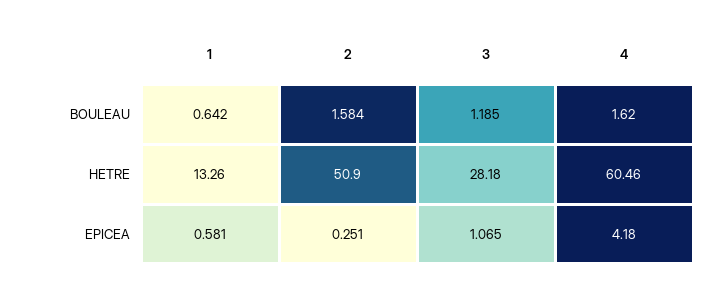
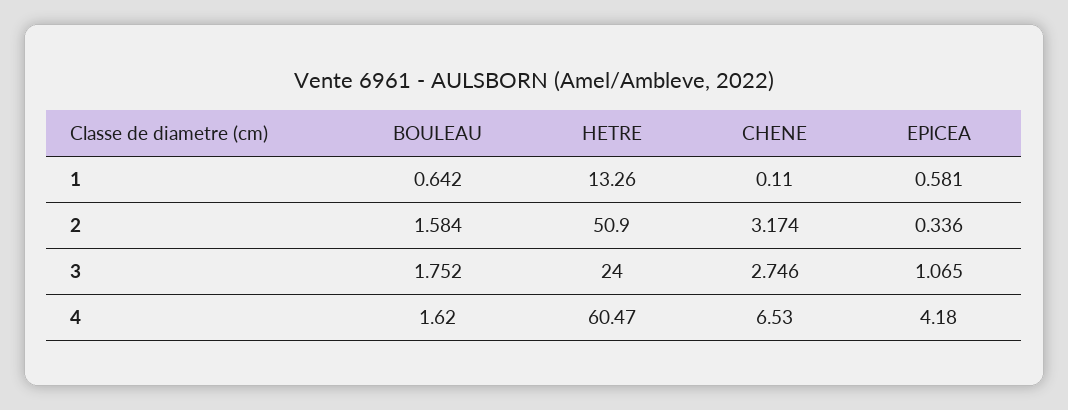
  {
    "1": {
      "BOULEAU": 0.642,
      "HETRE": 13.26,
-     "EPICEA": 0.581
+     "EPICEA": 0.581,
+     "CHENE": 0.11
    },
    "2": {
      "BOULEAU": 1.584,
      "HETRE": 50.9,
-     "EPICEA": 0.251
+     "EPICEA": 0.336,
+     "CHENE": 3.174
    },
    "3": {
-     "BOULEAU": 1.185,
+     "BOULEAU": 1.752,
-     "HETRE": 28.18,
+     "HETRE": 24,
-     "EPICEA": 1.065
+     "EPICEA": 1.065,
+     "CHENE": 2.746
    },
    "4": {
      "BOULEAU": 1.62,
-     "HETRE": 60.46,
+     "HETRE": 60.47,
-     "EPICEA": 4.18
+     "EPICEA": 4.18,
+     "CHENE": 6.53
    }
  }

